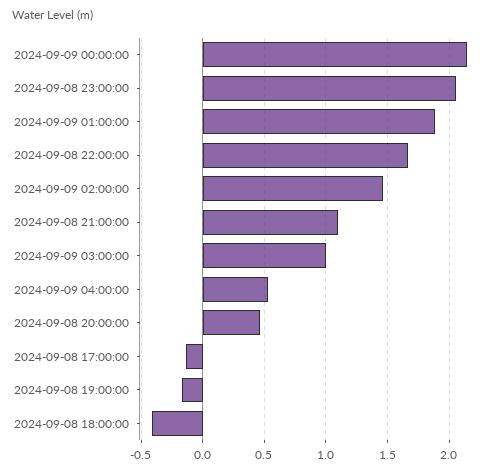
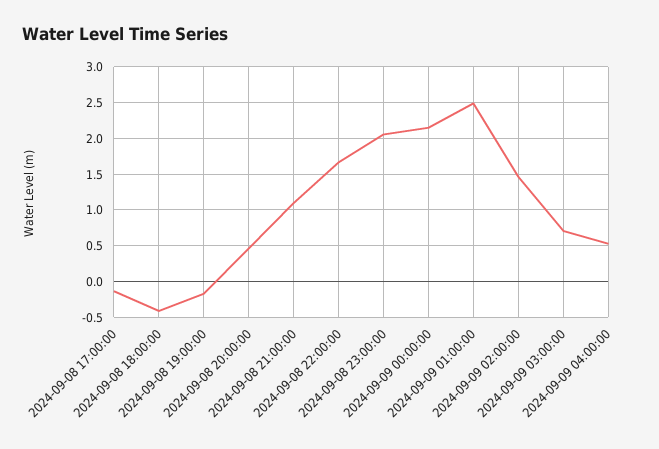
  {
    "2024-09-09 00:00:00": 2.15,
    "2024-09-08 23:00:00": 2.05,
-   "2024-09-09 01:00:00": 1.9,
+   "2024-09-09 01:00:00": 2.5,
    "2024-09-08 22:00:00": 1.65,
    "2024-09-09 02:00:00": 1.45,
    "2024-09-08 21:00:00": 1.1,
-   "2024-09-09 03:00:00": 1,
+   "2024-09-09 03:00:00": 0.7,
    "2024-09-09 04:00:00": 0.55,
    "2024-09-08 20:00:00": 0.45,
    "2024-09-08 17:00:00": -0.15,
    "2024-09-08 19:00:00": -0.15,
    "2024-09-08 18:00:00": -0.4
  }

